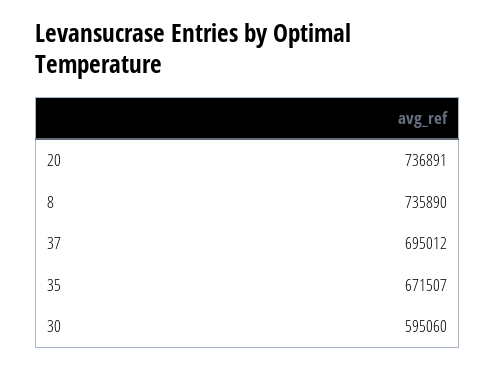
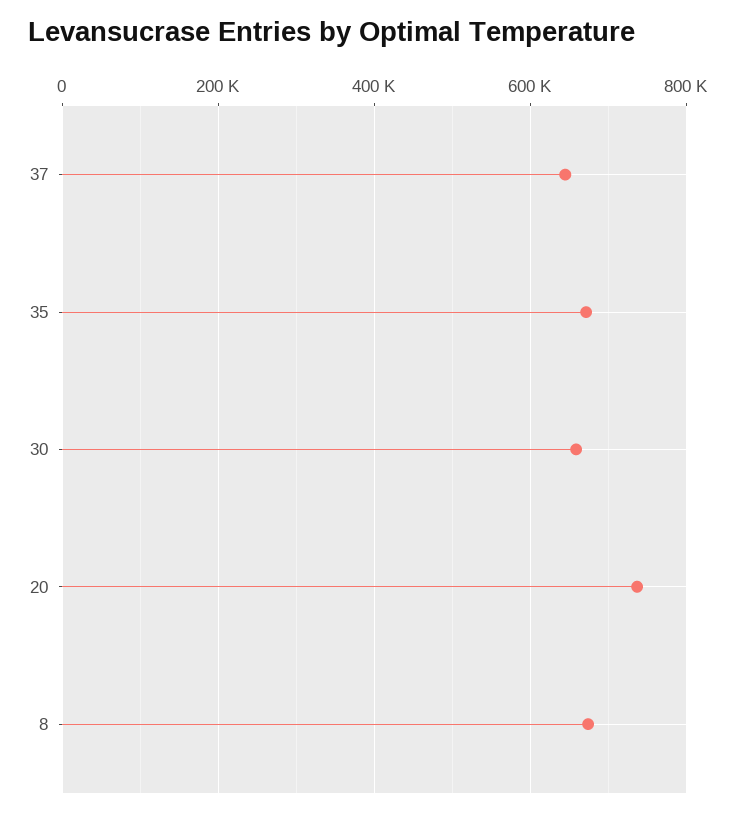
  {
    "20": 736891,
-   "8": 735890,
+   "8": 680000,
-   "37": 695012,
+   "37": 640000,
    "35": 671507,
-   "30": 595060
+   "30": 660000
  }

